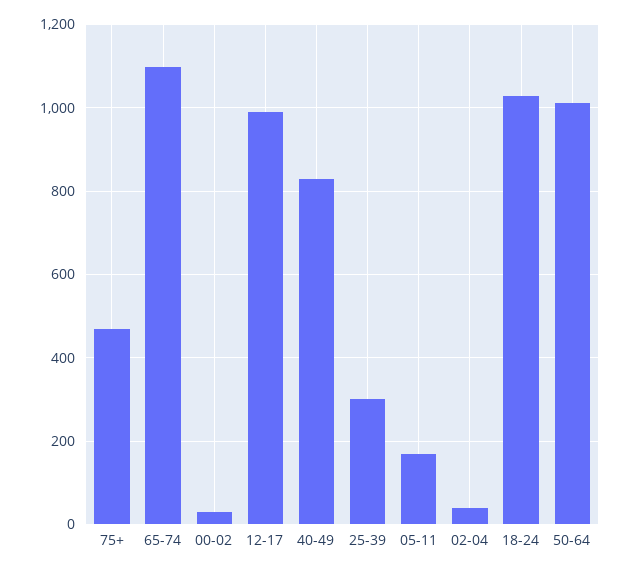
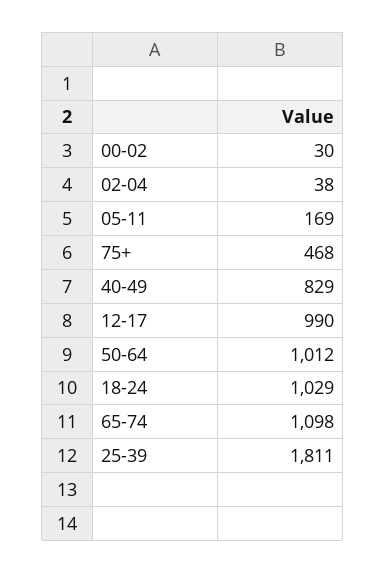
  {
    "75+": 468,
    "65-74": 1098,
    "00-02": 30,
    "12-17": 990,
    "40-49": 829,
-   "25-39": 300,
+   "25-39": 1811,
    "05-11": 169,
    "02-04": 38,
    "18-24": 1029,
    "50-64": 1012
  }

